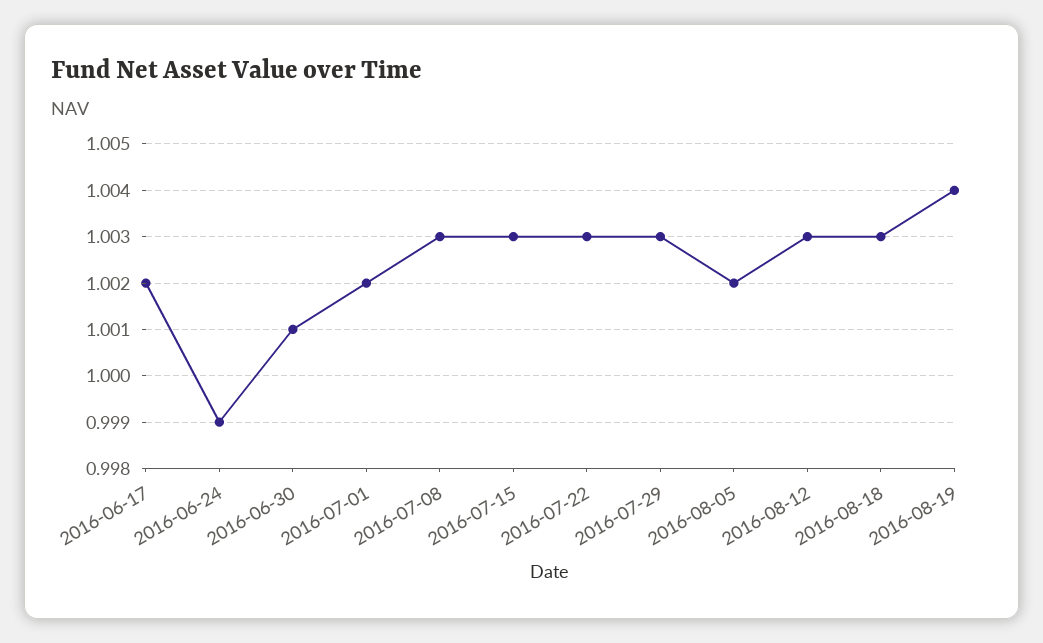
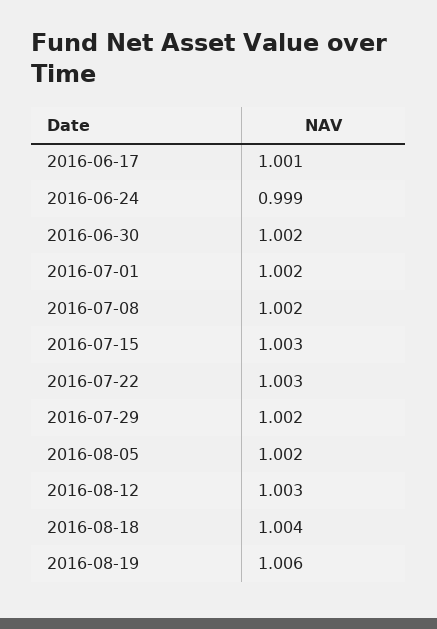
  {
-   "2016-06-17": 1.002,
+   "2016-06-17": 1.001,
    "2016-06-24": 0.999,
-   "2016-06-30": 1.001,
+   "2016-06-30": 1.002,
    "2016-07-01": 1.002,
-   "2016-07-08": 1.003,
+   "2016-07-08": 1.002,
    "2016-07-15": 1.003,
    "2016-07-22": 1.003,
-   "2016-07-29": 1.003,
+   "2016-07-29": 1.002,
    "2016-08-05": 1.002,
    "2016-08-12": 1.003,
-   "2016-08-18": 1.003,
+   "2016-08-18": 1.004,
-   "2016-08-19": 1.004
+   "2016-08-19": 1.006
  }

